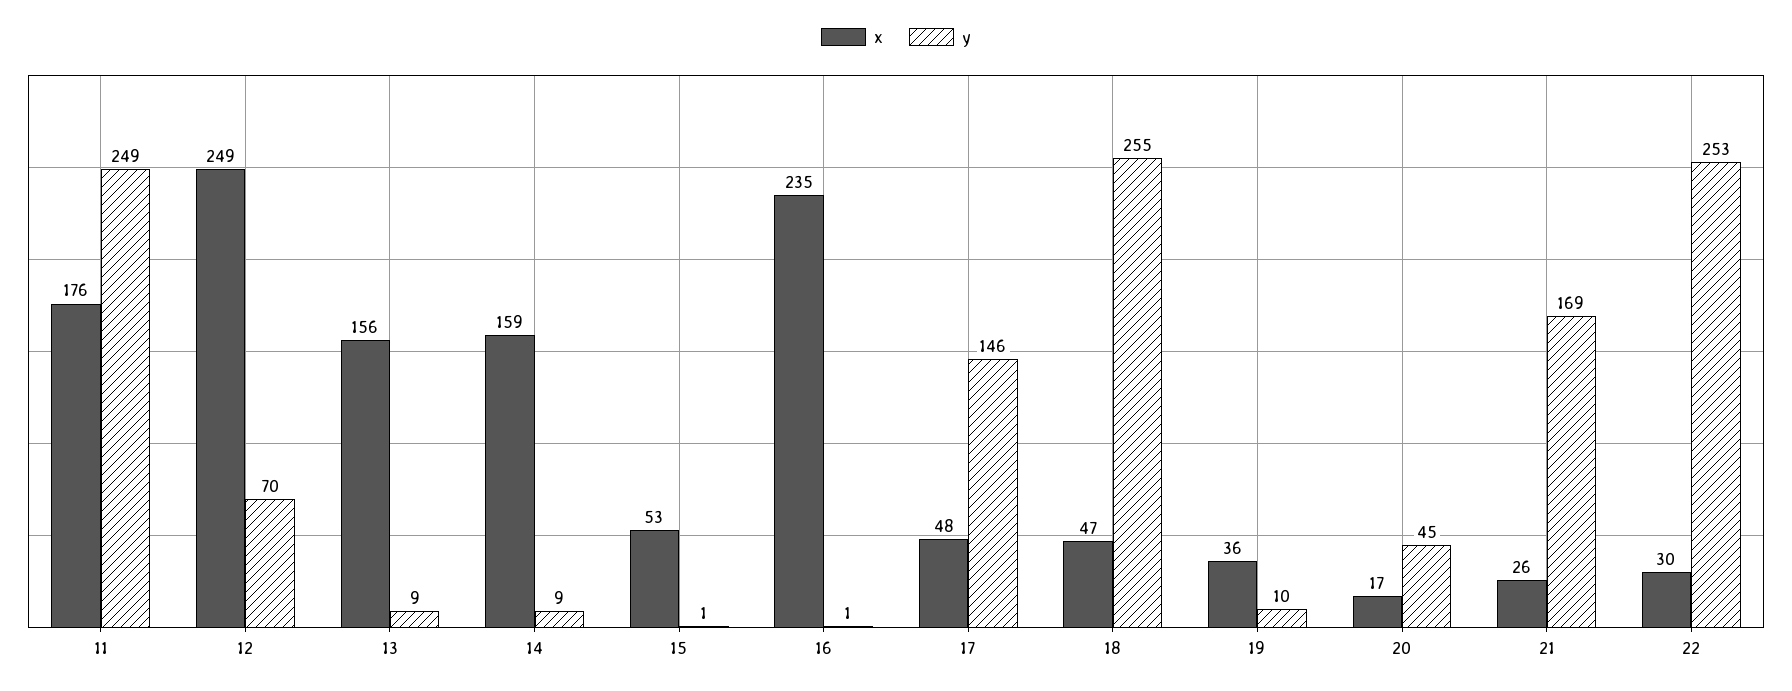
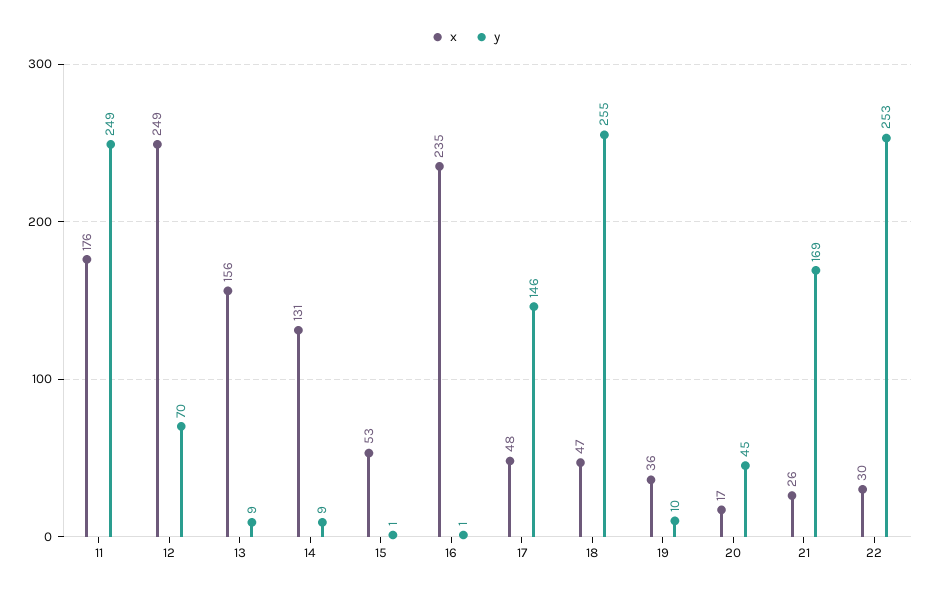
  {
    "x": {
      "11": 176,
      "12": 249,
      "13": 156,
-     "14": 159,
+     "14": 131,
      "15": 53,
      "16": 235,
      "17": 48,
      "18": 47,
      "19": 36,
      "20": 17,
      "21": 26,
      "22": 30
    },
    "y": {
      "11": 249,
      "12": 70,
      "13": 9,
      "14": 9,
      "15": 1,
      "16": 1,
      "17": 146,
      "18": 255,
      "19": 10,
      "20": 45,
      "21": 169,
      "22": 253
    }
  }

